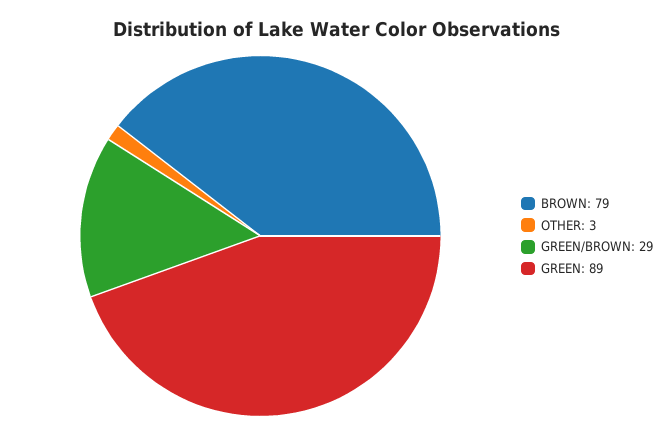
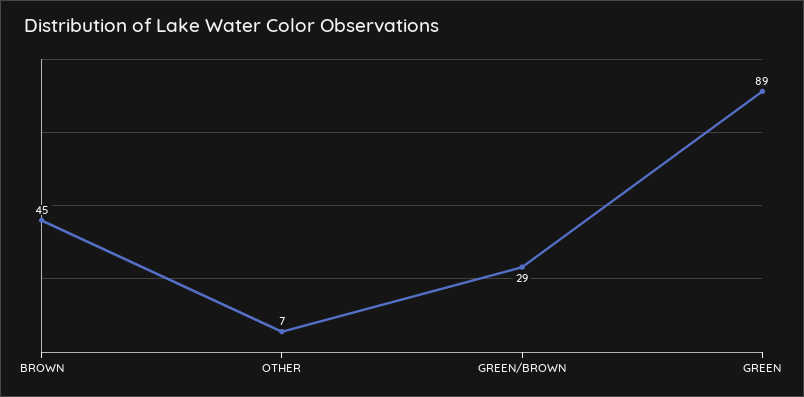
  {
-   "BROWN": 79,
+   "BROWN": 45,
-   "OTHER": 3,
+   "OTHER": 7,
    "GREEN/BROWN": 29,
    "GREEN": 89
  }

